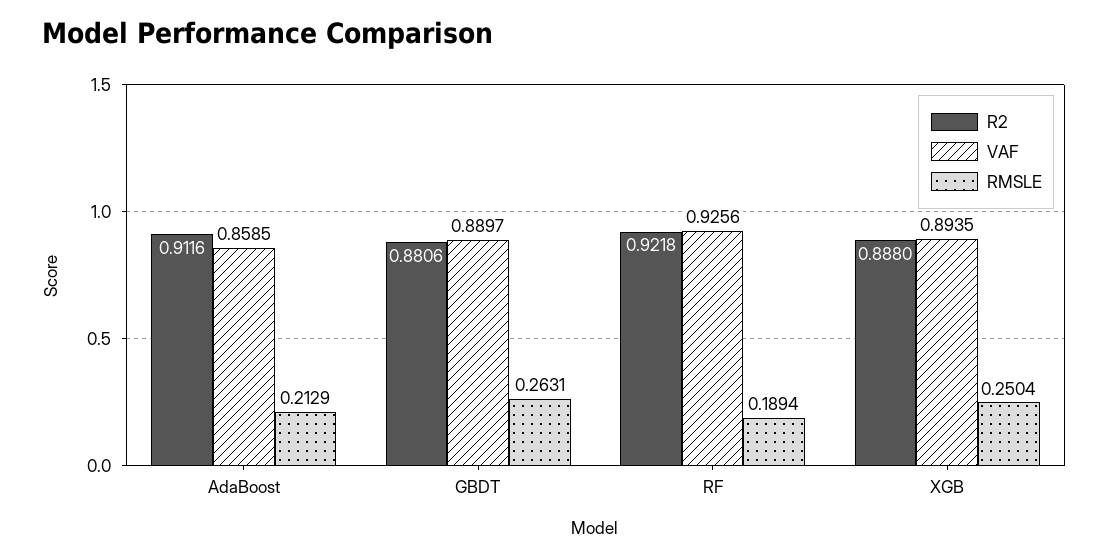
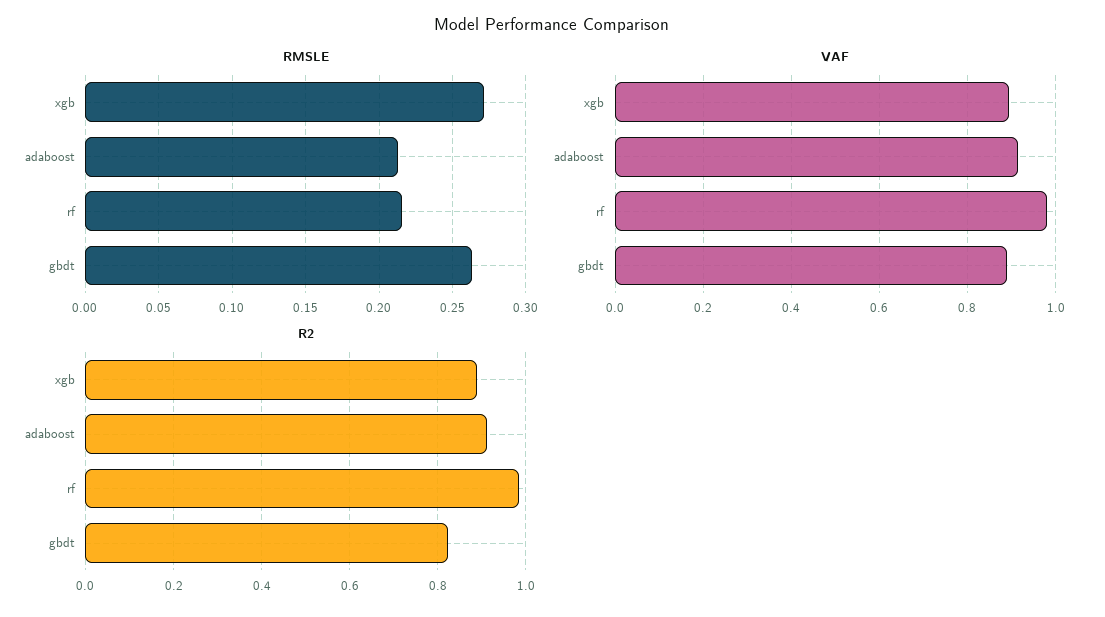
  {
    "R2": {
      "AdaBoost": 0.9116,
-     "GBDT": 0.8806,
+     "GBDT": 0.82,
-     "RF": 0.9218,
+     "RF": 0.98,
      "XGB": 0.888
    },
    "VAF": {
-     "AdaBoost": 0.8585,
+     "AdaBoost": 0.92,
      "GBDT": 0.8897,
-     "RF": 0.9256,
+     "RF": 0.98,
      "XGB": 0.8935
    },
    "RMSLE": {
      "AdaBoost": 0.2129,
      "GBDT": 0.2631,
-     "RF": 0.1894,
+     "RF": 0.215,
-     "XGB": 0.2504
+     "XGB": 0.27
    }
  }

